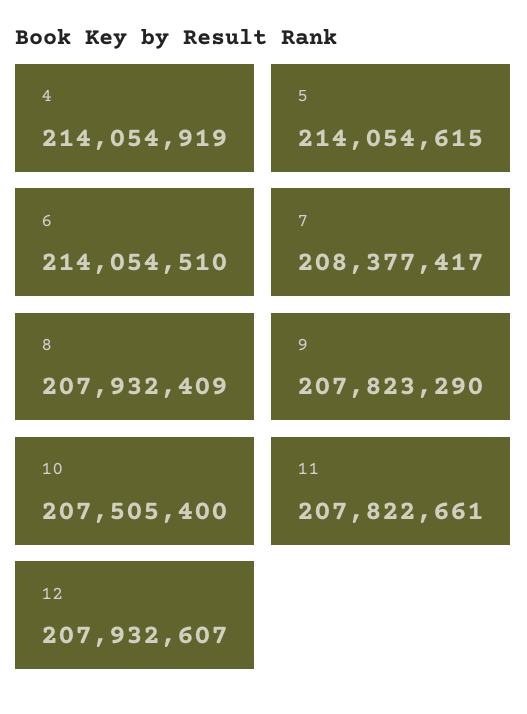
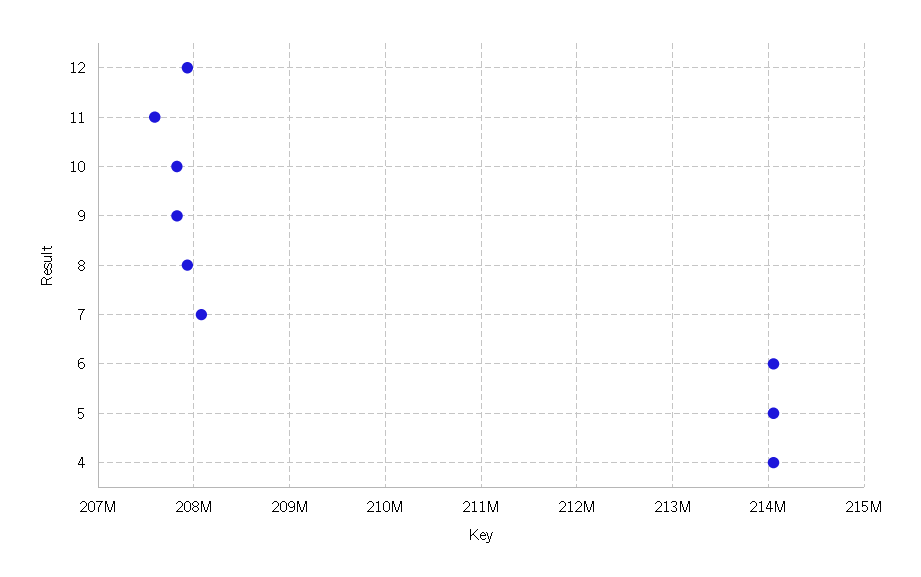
  {
    "4": 214054919,
    "5": 214054615,
    "6": 214054510,
-   "7": 208377417,
+   "7": 208100000,
    "8": 207932409,
    "9": 207823290,
-   "10": 207505400,
+   "10": 207800000,
-   "11": 207822661,
+   "11": 207600000,
    "12": 207932607
  }

